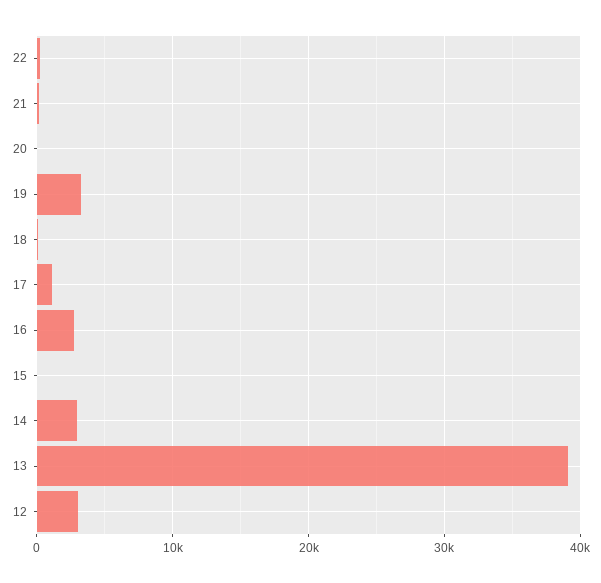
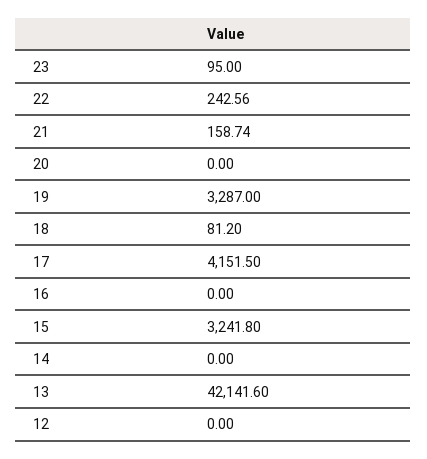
  {
    "22": 242.56,
    "21": 158.74,
    "20": 0,
    "19": 3287,
    "18": 81.2,
-   "17": 1000,
+   "17": 4151.5,
-   "16": 3000,
+   "16": 0,
-   "15": 0,
+   "15": 3241.8,
-   "14": 3000,
+   "14": 0,
-   "13": 39000,
+   "13": 42141.6,
-   "12": 3000
+   "12": 0,
+   "23": 95
  }

